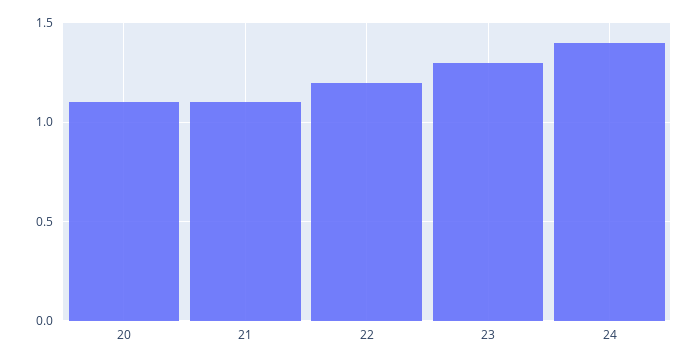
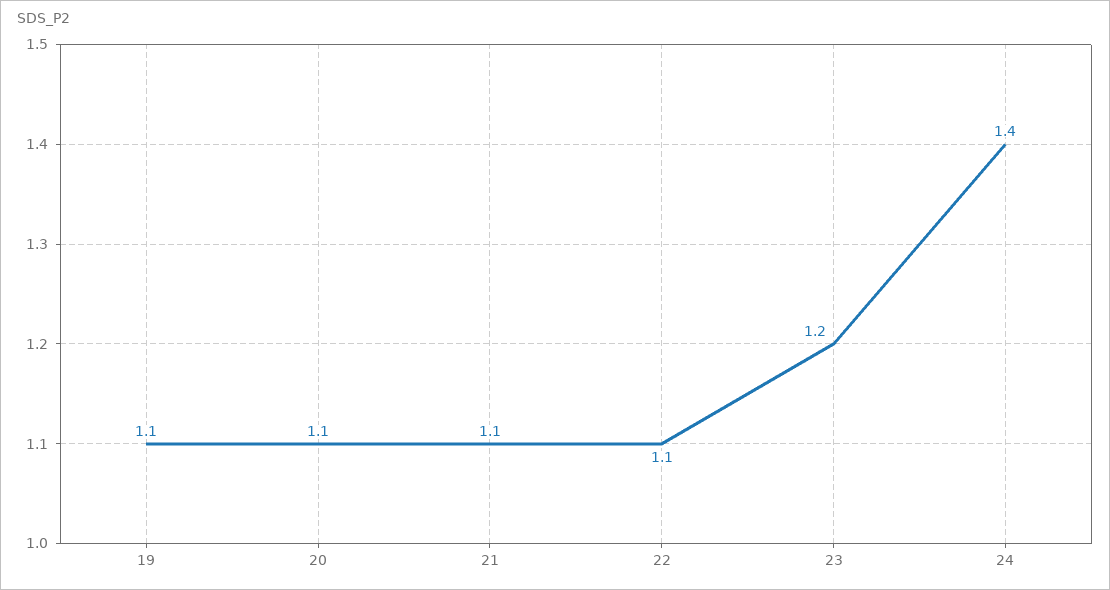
  {
    "20": 1.1,
    "21": 1.1,
-   "22": 1.2,
+   "22": 1.1,
-   "23": 1.3,
+   "23": 1.2,
-   "24": 1.4
+   "24": 1.4,
+   "19": 1.1
  }

